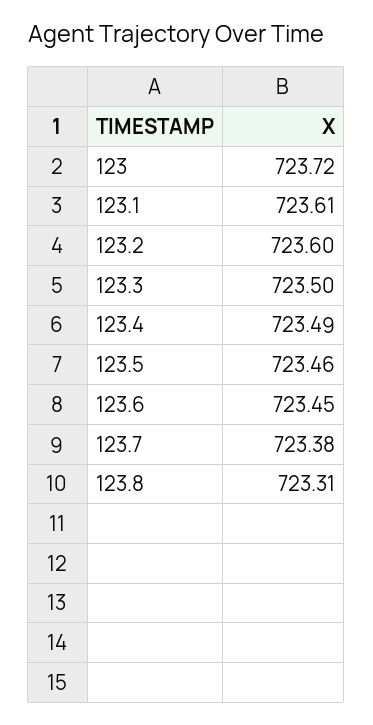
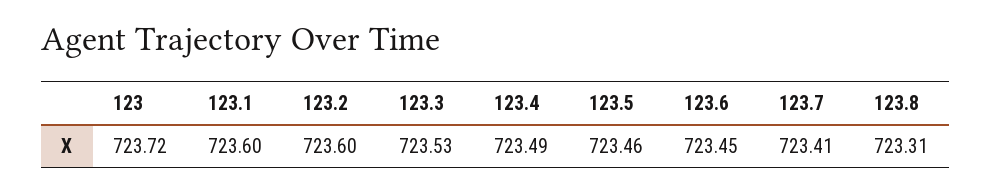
  {
    "123": 723.72,
-   "123.1": 723.61,
+   "123.1": 723.6,
    "123.2": 723.6,
-   "123.3": 723.5,
+   "123.3": 723.53,
    "123.4": 723.49,
    "123.5": 723.46,
    "123.6": 723.45,
-   "123.7": 723.38,
+   "123.7": 723.41,
    "123.8": 723.31
  }

